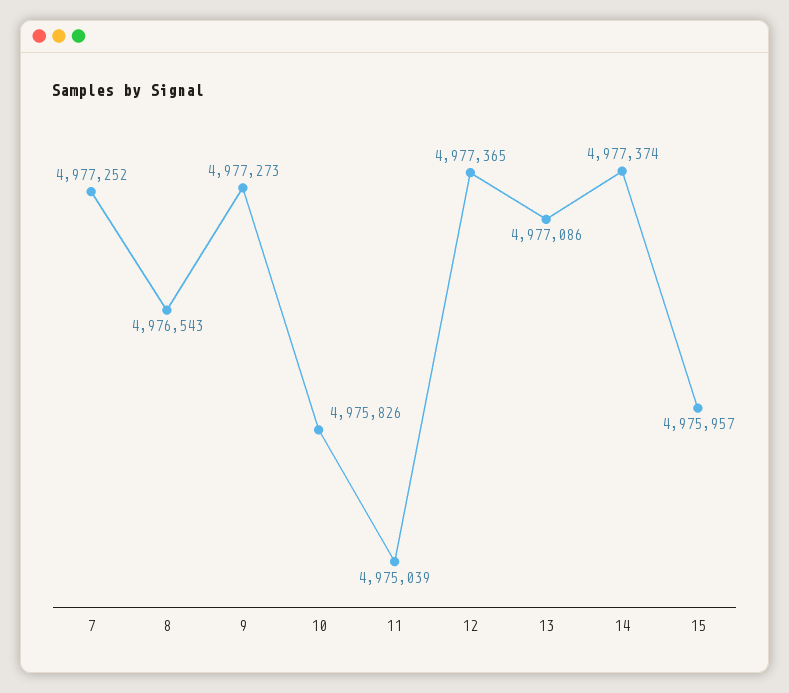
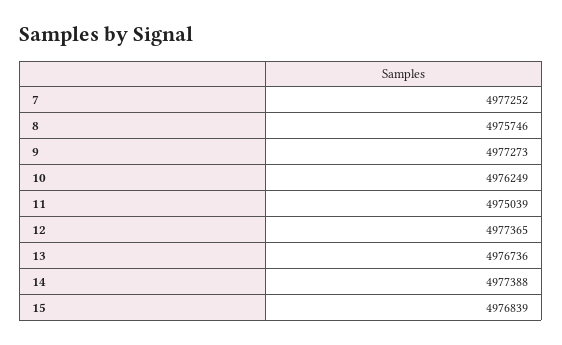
  {
    "7": 4977252,
-   "8": 4976543,
+   "8": 4975746,
    "9": 4977273,
-   "10": 4975826,
+   "10": 4976249,
    "11": 4975039,
    "12": 4977365,
-   "13": 4977086,
+   "13": 4976736,
-   "14": 4977374,
+   "14": 4977388,
-   "15": 4975957
+   "15": 4976839
  }

